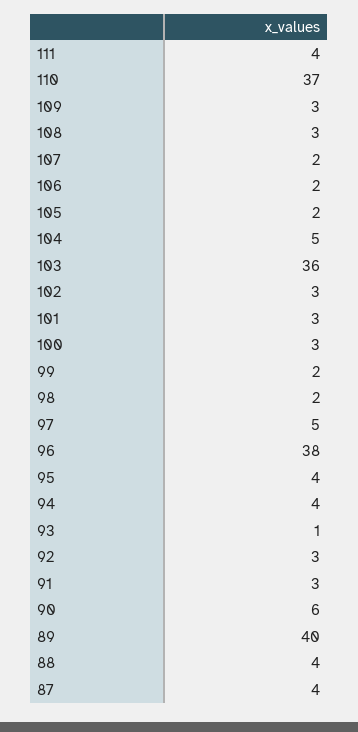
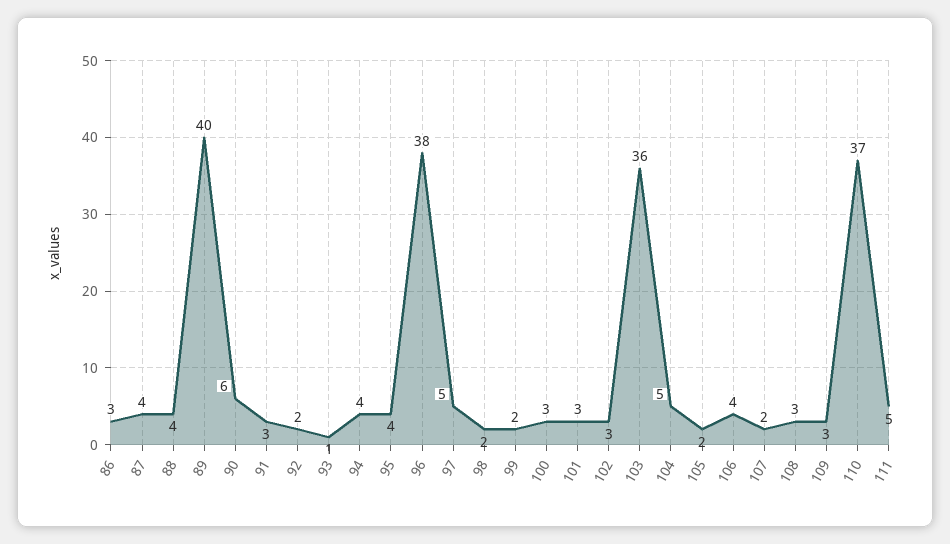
  {
-   "111": 4,
+   "111": 5,
    "110": 37,
    "109": 3,
    "108": 3,
    "107": 2,
-   "106": 2,
+   "106": 4,
    "105": 2,
    "104": 5,
    "103": 36,
    "102": 3,
    "101": 3,
    "100": 3,
    "99": 2,
    "98": 2,
    "97": 5,
    "96": 38,
    "95": 4,
    "94": 4,
    "93": 1,
-   "92": 3,
+   "92": 2,
    "91": 3,
    "90": 6,
    "89": 40,
    "88": 4,
-   "87": 4
+   "87": 4,
+   "86": 3
  }

